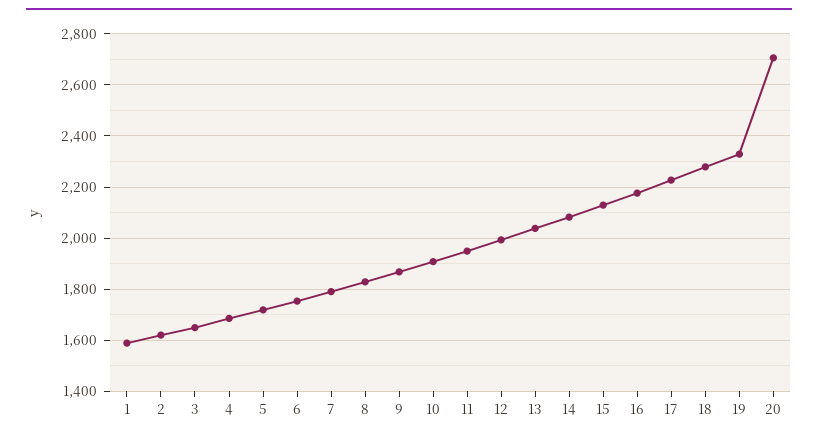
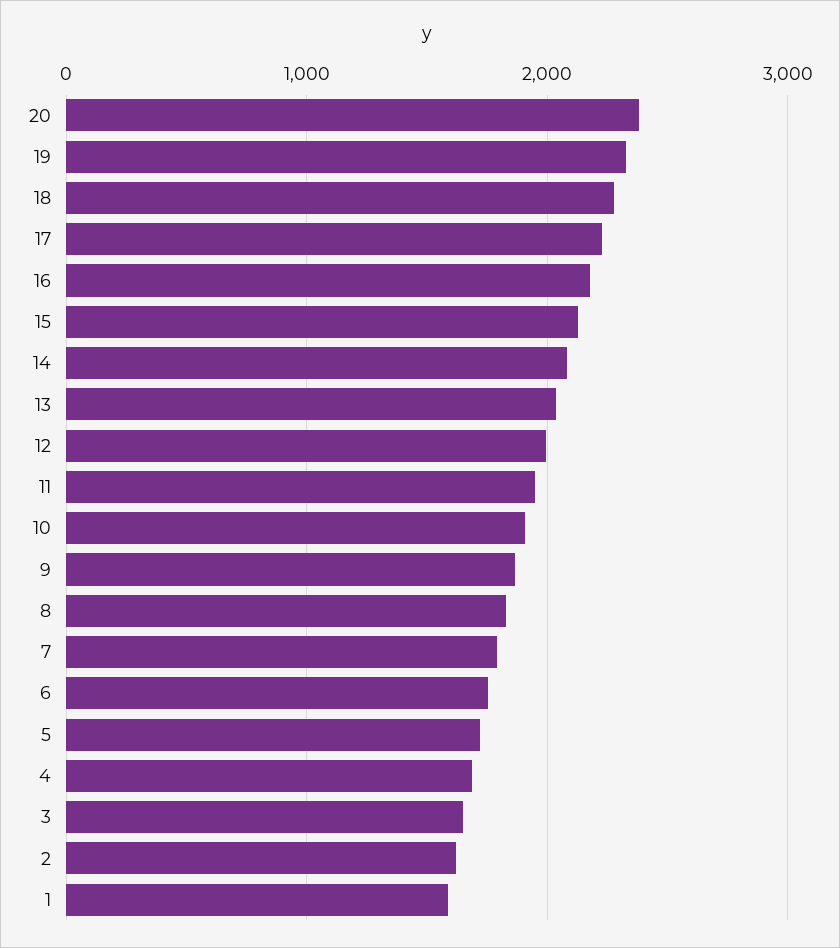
  {
    "1": 1600,
    "2": 1625,
    "3": 1650,
    "4": 1675,
    "5": 1725,
    "6": 1750,
    "7": 1800,
    "8": 1825,
    "9": 1875,
    "10": 1900,
    "11": 1950,
    "12": 2000,
    "13": 2050,
    "14": 2075,
    "15": 2125,
    "16": 2175,
    "17": 2225,
    "18": 2275,
    "19": 2325,
-   "20": 2700
+   "20": 2400
  }

